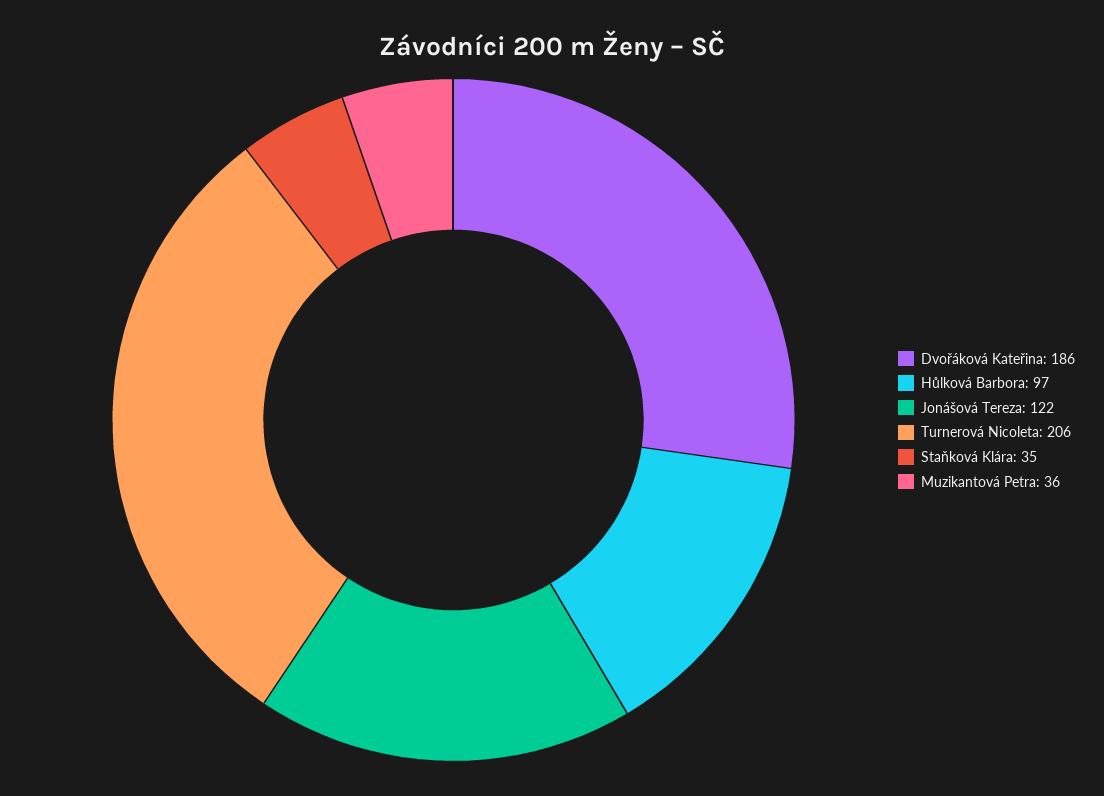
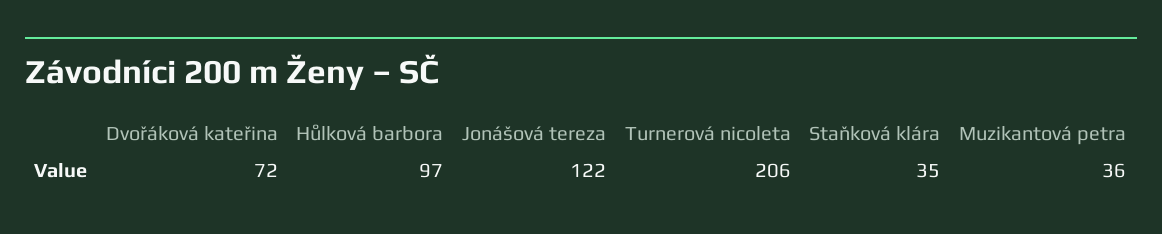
  {
-   "Dvořáková Kateřina": 186,
+   "Dvořáková Kateřina": 72,
    "Hůlková Barbora": 97,
    "Jonášová Tereza": 122,
    "Turnerová Nicoleta": 206,
    "Staňková Klára": 35,
    "Muzikantová Petra": 36
  }

